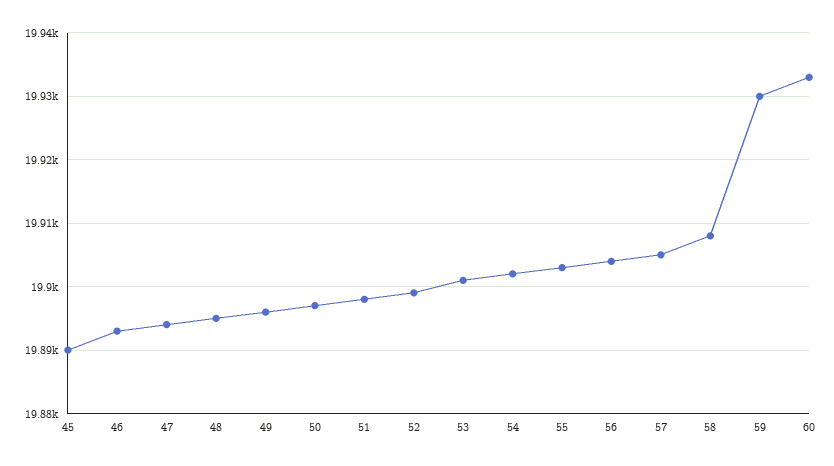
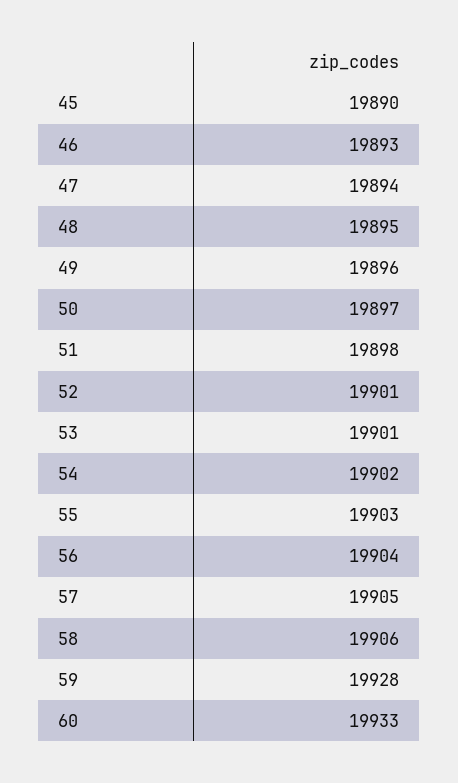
  {
    "45": 19890,
    "46": 19893,
    "47": 19894,
    "48": 19895,
    "49": 19896,
    "50": 19897,
    "51": 19898,
-   "52": 19899,
+   "52": 19901,
    "53": 19901,
    "54": 19902,
    "55": 19903,
    "56": 19904,
    "57": 19905,
-   "58": 19908,
+   "58": 19906,
-   "59": 19930,
+   "59": 19928,
    "60": 19933
  }

